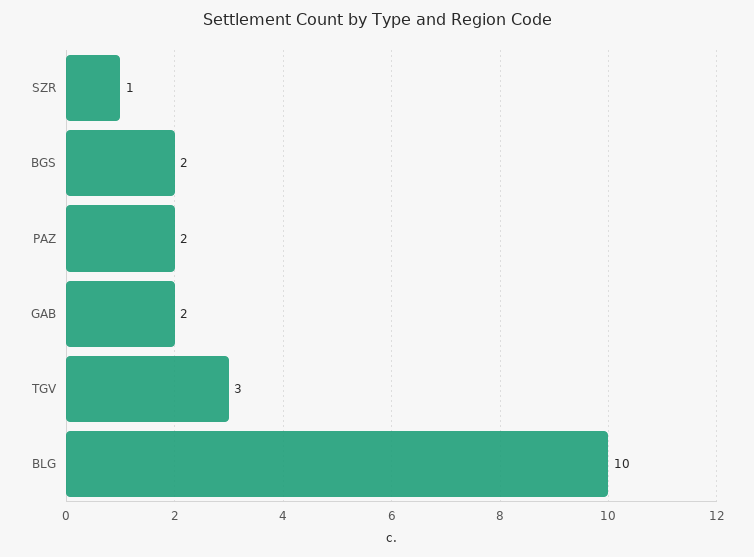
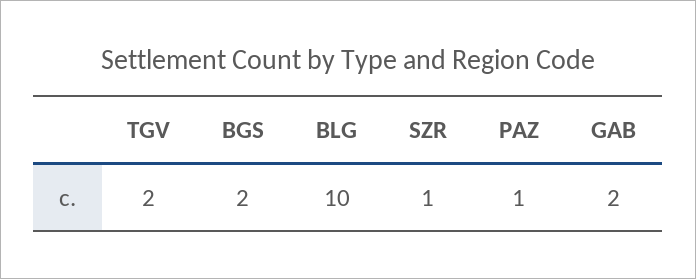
  {
    "SZR": 1,
    "BGS": 2,
-   "PAZ": 2,
+   "PAZ": 1,
    "GAB": 2,
-   "TGV": 3,
+   "TGV": 2,
    "BLG": 10
  }

